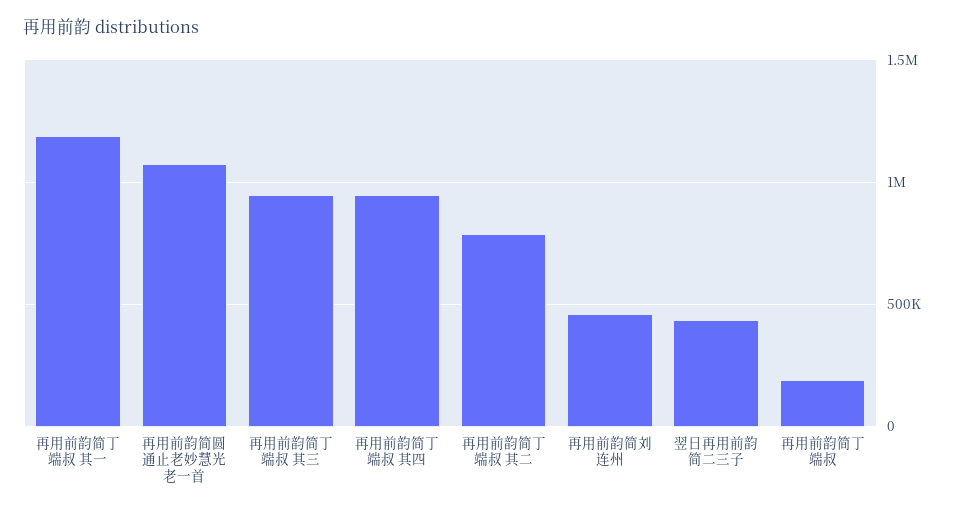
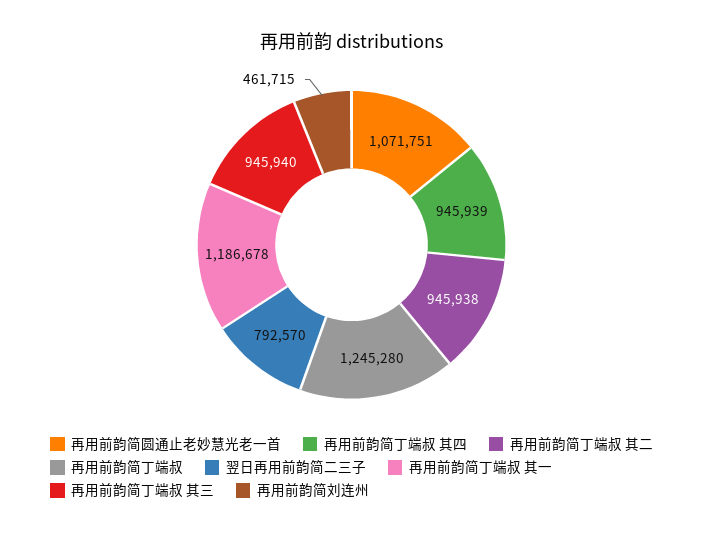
  {
    "再用前韵简丁端叔 其一": 1186678,
    "再用前韵简圆通止老妙慧光老一首": 1071751,
    "再用前韵简丁端叔 其三": 945940,
    "再用前韵简丁端叔 其四": 945939,
-   "再用前韵简丁端叔 其二": 800000,
+   "再用前韵简丁端叔 其二": 945938,
    "再用前韵简刘连州": 461715,
-   "翌日再用前韵简二三子": 450000,
+   "翌日再用前韵简二三子": 792570,
-   "再用前韵简丁端叔": 200000
+   "再用前韵简丁端叔": 1245280
  }

